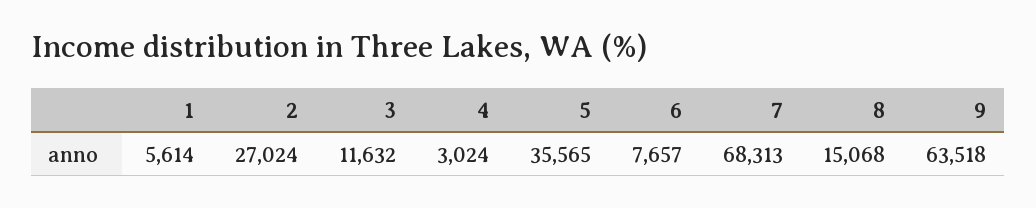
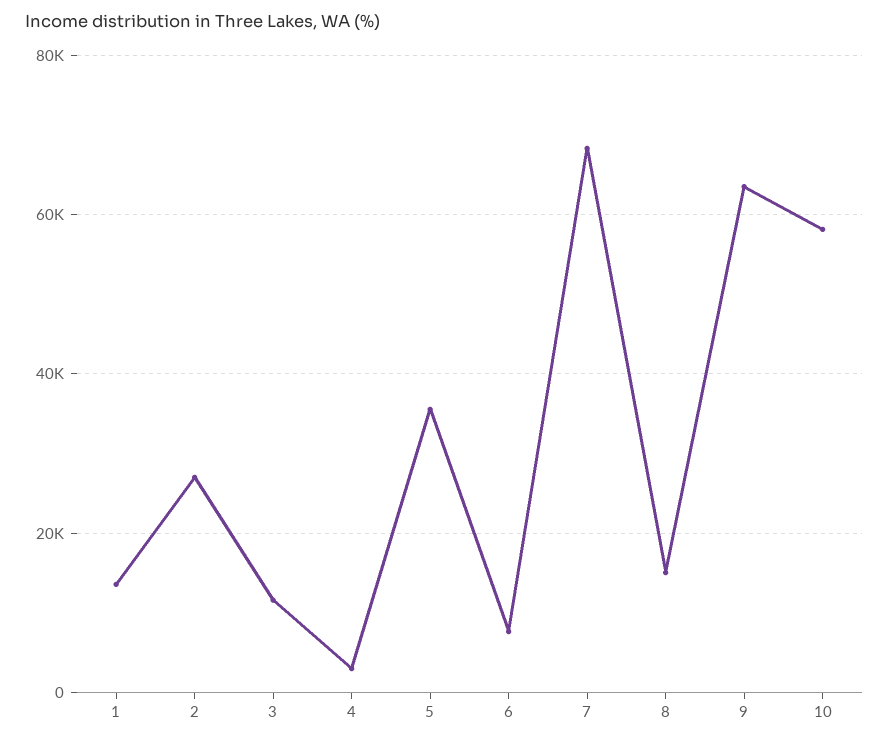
  {
-   "1": 5614,
+   "1": 14000,
    "2": 27024,
    "3": 11632,
    "4": 3024,
    "5": 35565,
    "6": 7657,
    "7": 68313,
    "8": 15068,
-   "9": 63518
+   "9": 63518,
+   "10": 58000
  }

